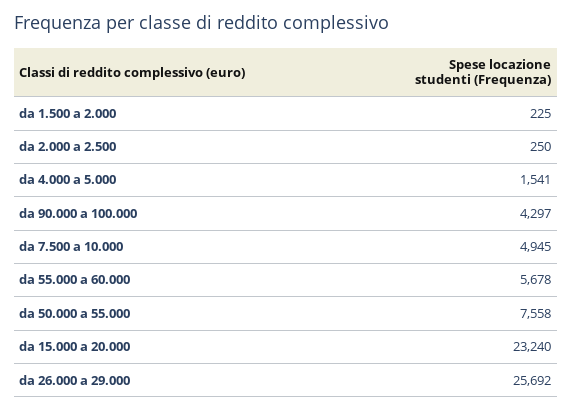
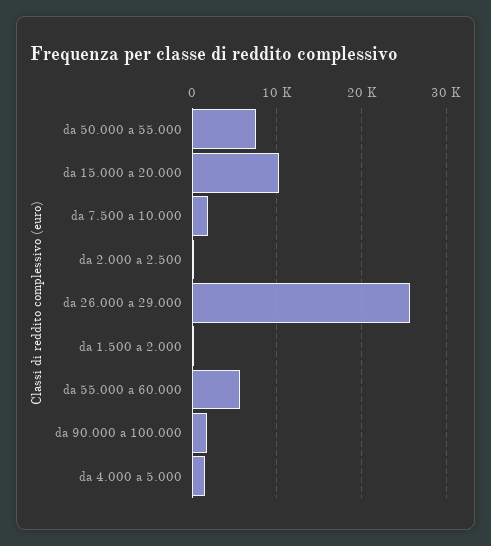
  {
    "da 1.500 a 2.000": 225,
    "da 2.000 a 2.500": 250,
    "da 4.000 a 5.000": 1541,
-   "da 90.000 a 100.000": 4297,
+   "da 90.000 a 100.000": 2000,
-   "da 7.500 a 10.000": 4945,
+   "da 7.500 a 10.000": 2000,
    "da 55.000 a 60.000": 5678,
    "da 50.000 a 55.000": 7558,
-   "da 15.000 a 20.000": 23240,
+   "da 15.000 a 20.000": 10000,
    "da 26.000 a 29.000": 25692
  }

